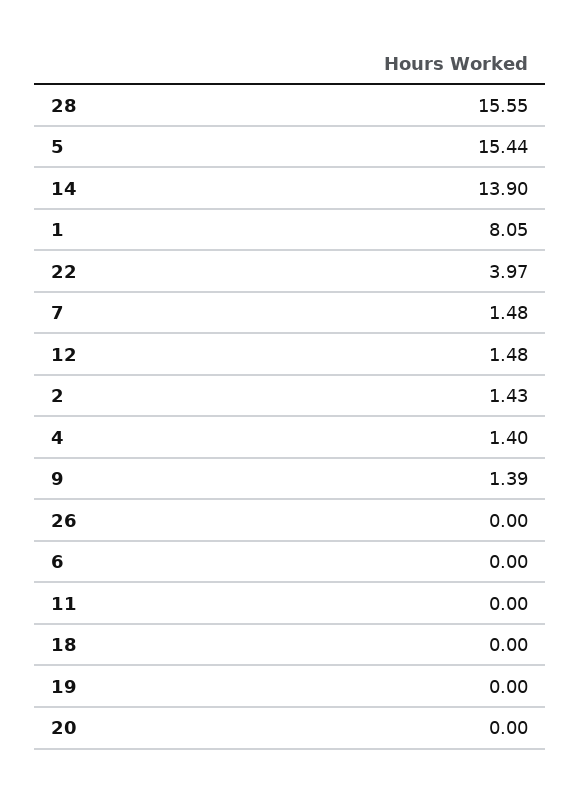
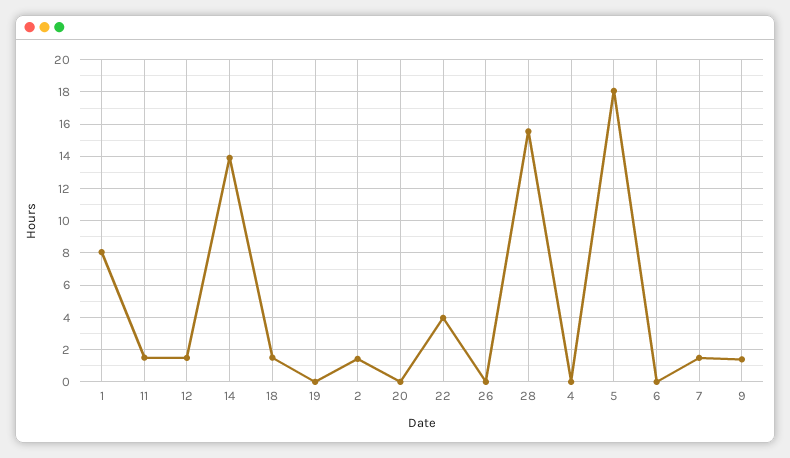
  {
    "28": 15.55,
-   "5": 15.44,
+   "5": 18,
    "14": 13.9,
    "1": 8.05,
    "22": 3.97,
    "7": 1.48,
    "12": 1.48,
    "2": 1.43,
-   "4": 1.4,
+   "4": 0,
    "9": 1.39,
    "26": 0,
    "6": 0,
-   "11": 0,
+   "11": 1.5,
-   "18": 0,
+   "18": 1.5,
    "19": 0,
    "20": 0
  }

